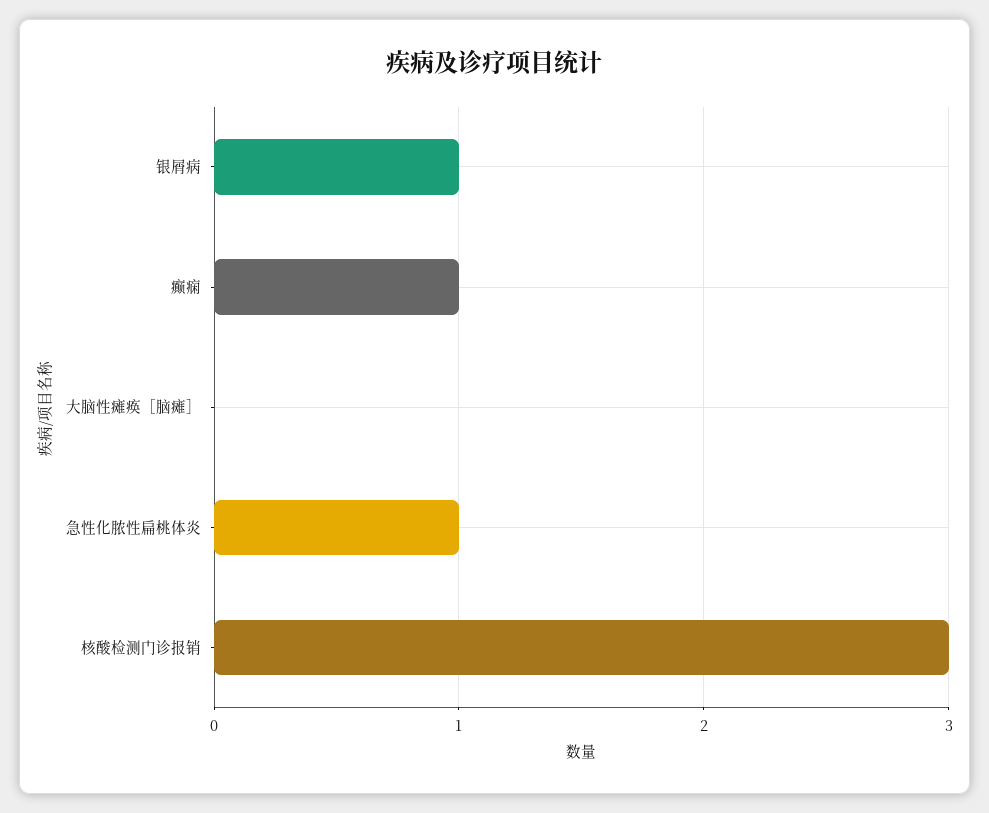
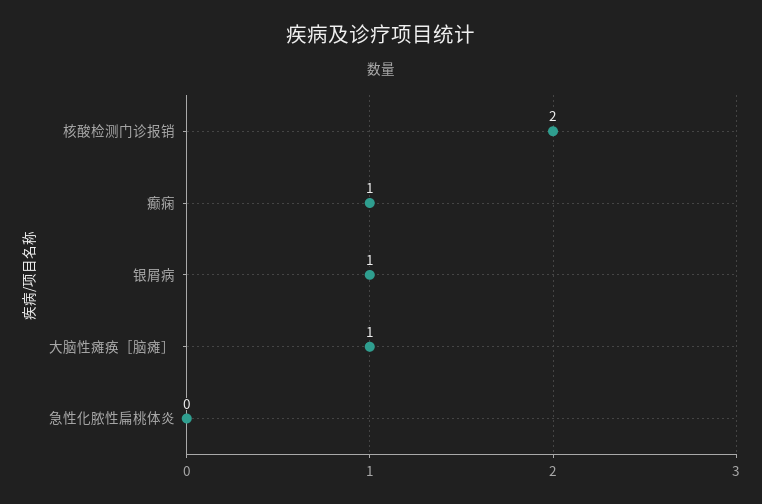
  {
    "银屑病": 1,
    "癫痫": 1,
-   "大脑性瘫痪［脑瘫］": 0,
+   "大脑性瘫痪［脑瘫］": 1,
-   "急性化脓性扁桃体炎": 1,
+   "急性化脓性扁桃体炎": 0,
-   "核酸检测门诊报销": 3
+   "核酸检测门诊报销": 2
  }

